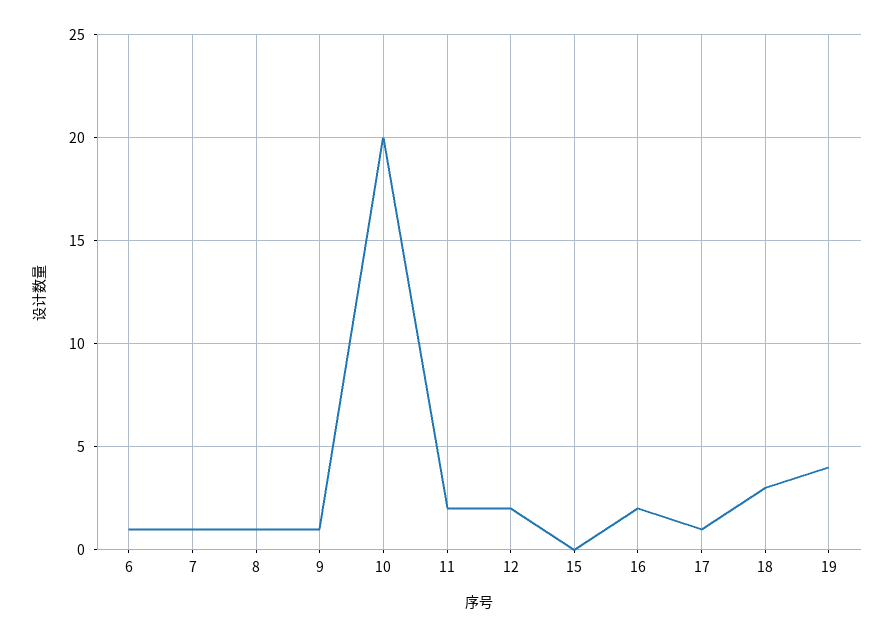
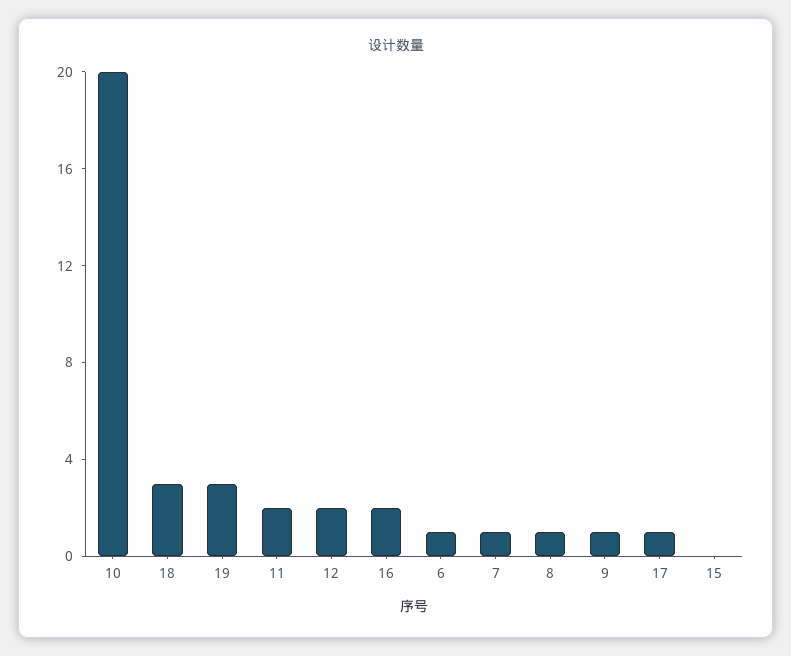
  {
    "6": 1,
    "7": 1,
    "8": 1,
    "9": 1,
    "10": 20,
    "11": 2,
    "12": 2,
    "15": 0,
    "16": 2,
    "17": 1,
    "18": 3,
-   "19": 4
+   "19": 3
  }

